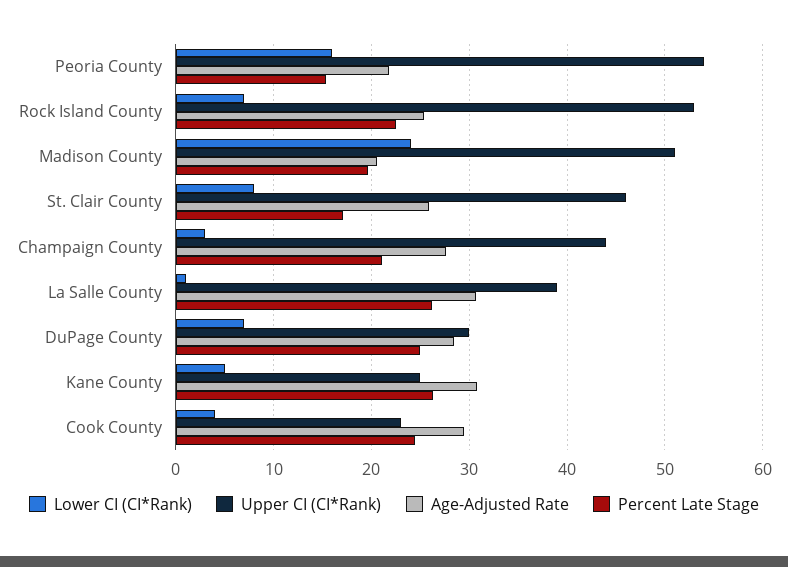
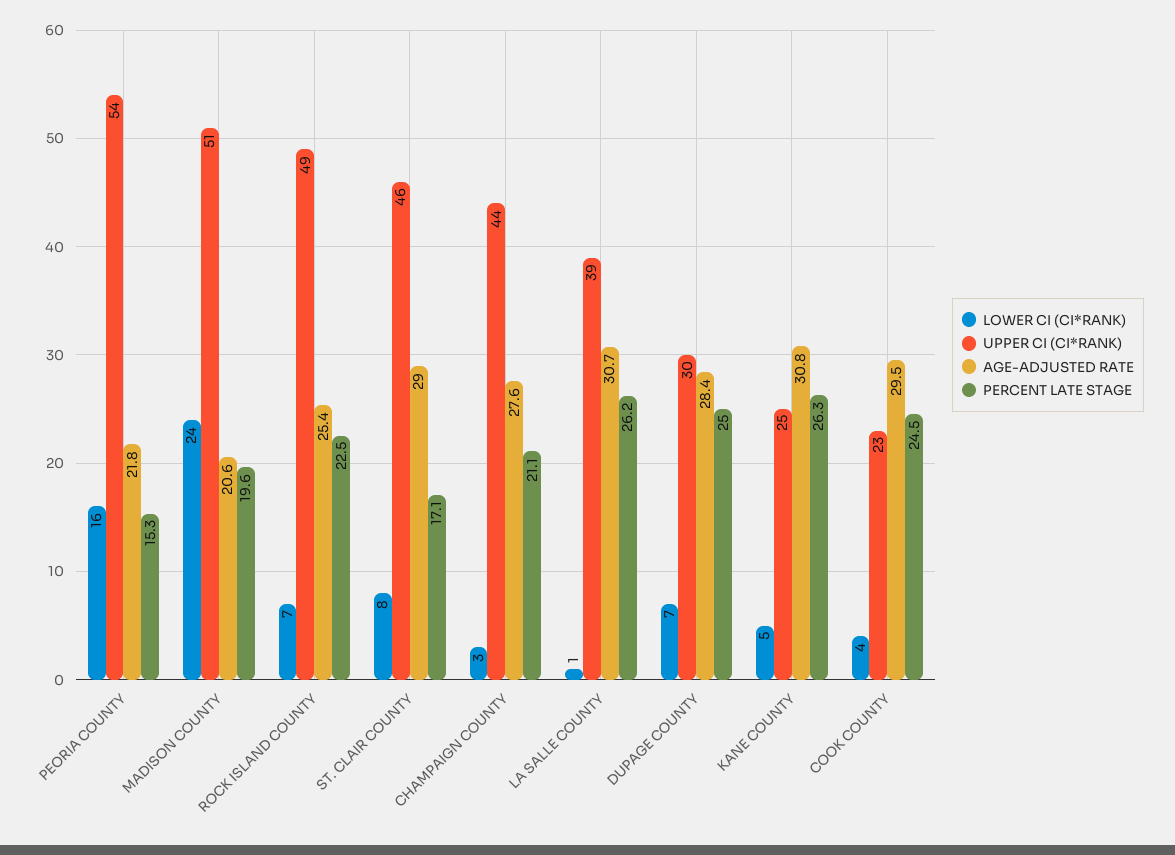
  {
    "Lower CI (CI*Rank)": {
      "Peoria County": 16,
      "Rock Island County": 7,
      "Madison County": 24,
      "St. Clair County": 8,
      "Champaign County": 3,
      "La Salle County": 1,
      "DuPage County": 7,
      "Kane County": 5,
      "Cook County": 4
    },
    "Upper CI (CI*Rank)": {
      "Peoria County": 54,
-     "Rock Island County": 53,
+     "Rock Island County": 49,
      "Madison County": 51,
      "St. Clair County": 46,
      "Champaign County": 44,
      "La Salle County": 39,
      "DuPage County": 30,
      "Kane County": 25,
      "Cook County": 23
    },
    "Age-Adjusted Rate": {
      "Peoria County": 21.8,
      "Rock Island County": 25.4,
      "Madison County": 20.6,
-     "St. Clair County": 26,
+     "St. Clair County": 29,
      "Champaign County": 27.6,
      "La Salle County": 30.7,
      "DuPage County": 28.4,
      "Kane County": 30.8,
      "Cook County": 29.5
    },
    "Percent Late Stage": {
      "Peoria County": 15.3,
      "Rock Island County": 22.5,
      "Madison County": 19.6,
      "St. Clair County": 17.1,
      "Champaign County": 21.1,
      "La Salle County": 26.2,
      "DuPage County": 25,
      "Kane County": 26.3,
      "Cook County": 24.5
    }
  }

